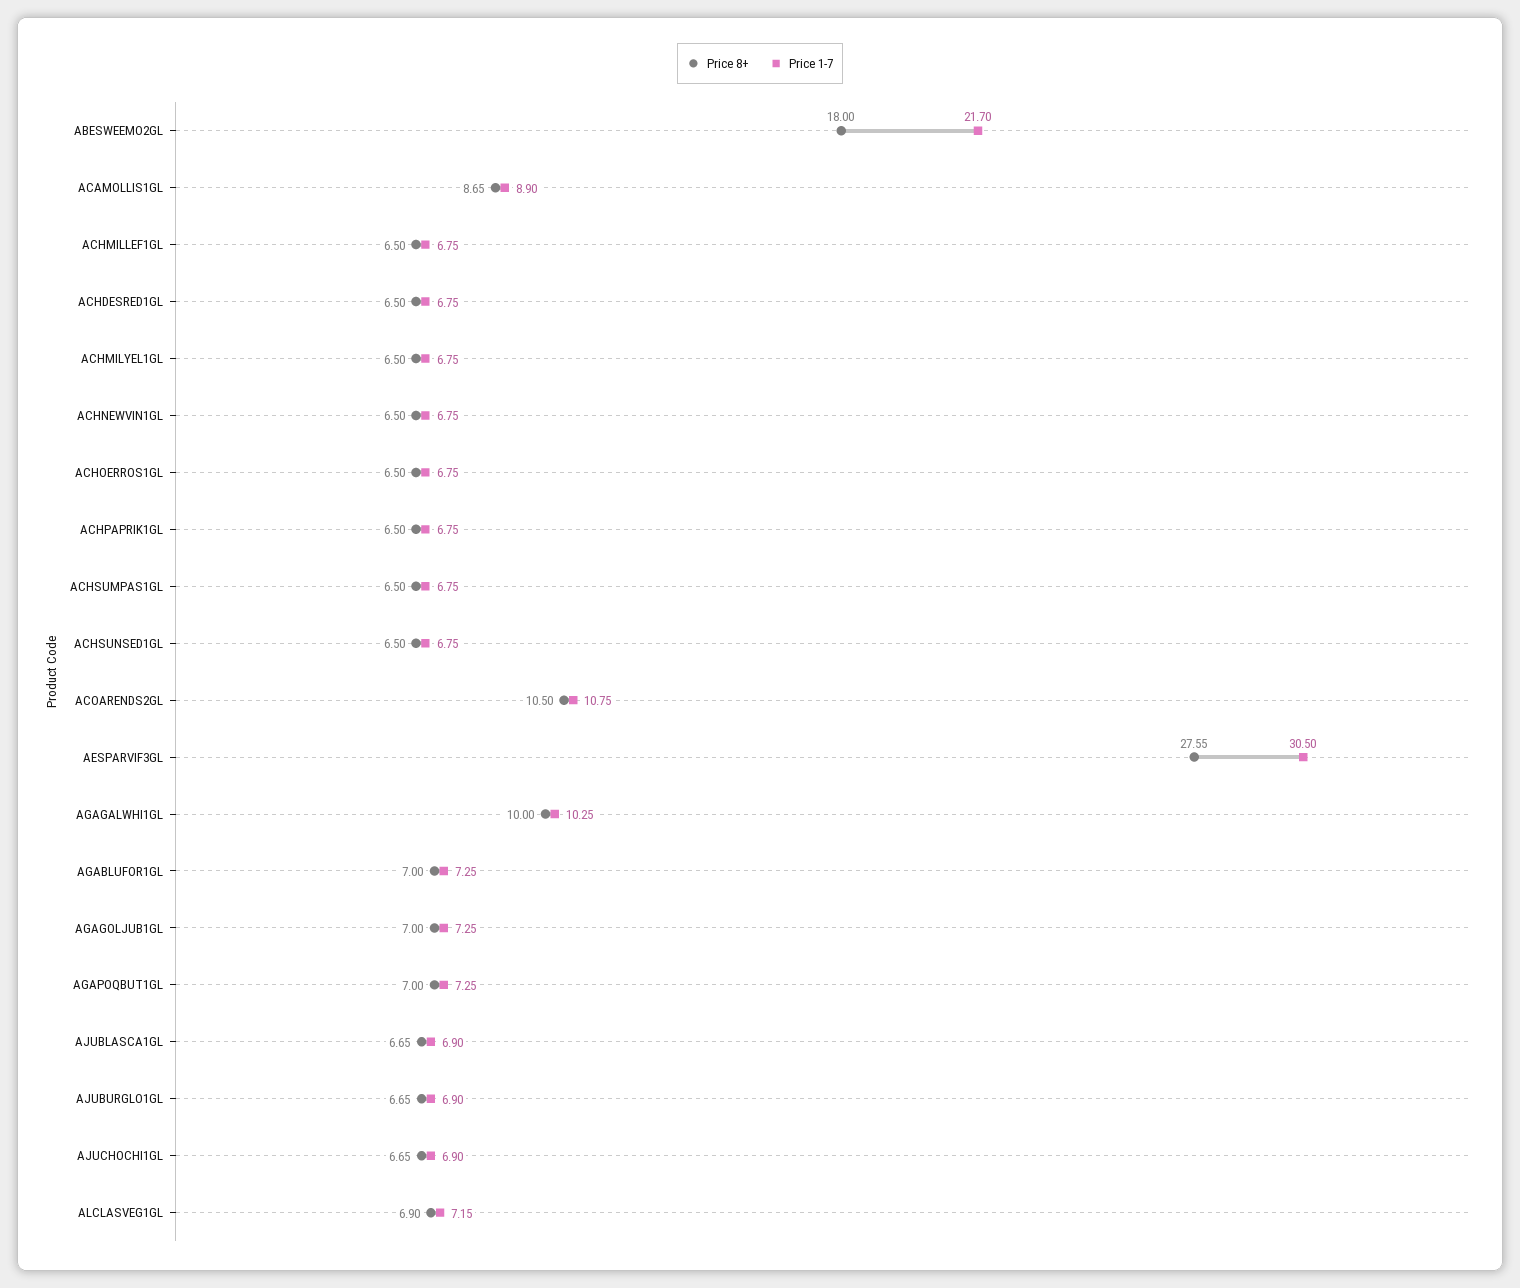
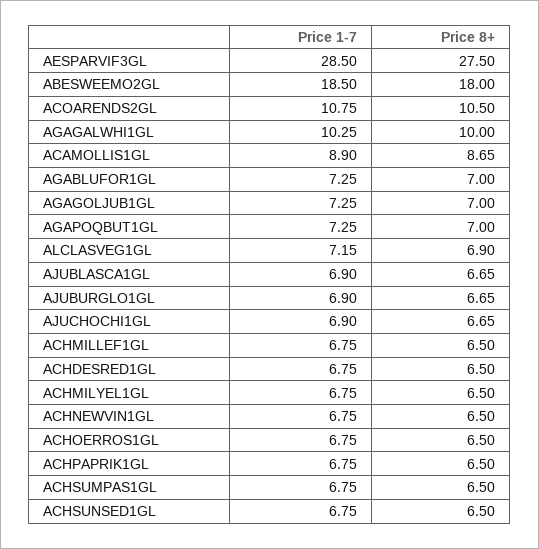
  {
    "Price 8+": {
      "ABESWEEMO2GL": 18,
      "ACAMOLLIS1GL": 8.65,
      "ACHMILLEF1GL": 6.5,
      "ACHDESRED1GL": 6.5,
      "ACHMILYEL1GL": 6.5,
      "ACHNEWVIN1GL": 6.5,
      "ACHOERROS1GL": 6.5,
      "ACHPAPRIK1GL": 6.5,
      "ACHSUMPAS1GL": 6.5,
      "ACHSUNSED1GL": 6.5,
      "ACOARENDS2GL": 10.5,
-     "AESPARVIF3GL": 27.55,
+     "AESPARVIF3GL": 27.5,
      "AGAGALWHI1GL": 10,
      "AGABLUFOR1GL": 7,
      "AGAGOLJUB1GL": 7,
      "AGAPOQBUT1GL": 7,
      "AJUBLASCA1GL": 6.65,
      "AJUBURGLO1GL": 6.65,
      "AJUCHOCHI1GL": 6.65,
      "ALCLASVEG1GL": 6.9
    },
    "Price 1-7": {
-     "ABESWEEMO2GL": 21.7,
+     "ABESWEEMO2GL": 18.5,
      "ACAMOLLIS1GL": 8.9,
      "ACHMILLEF1GL": 6.75,
      "ACHDESRED1GL": 6.75,
      "ACHMILYEL1GL": 6.75,
      "ACHNEWVIN1GL": 6.75,
      "ACHOERROS1GL": 6.75,
      "ACHPAPRIK1GL": 6.75,
      "ACHSUMPAS1GL": 6.75,
      "ACHSUNSED1GL": 6.75,
      "ACOARENDS2GL": 10.75,
-     "AESPARVIF3GL": 30.5,
+     "AESPARVIF3GL": 28.5,
      "AGAGALWHI1GL": 10.25,
      "AGABLUFOR1GL": 7.25,
      "AGAGOLJUB1GL": 7.25,
      "AGAPOQBUT1GL": 7.25,
      "AJUBLASCA1GL": 6.9,
      "AJUBURGLO1GL": 6.9,
      "AJUCHOCHI1GL": 6.9,
      "ALCLASVEG1GL": 7.15
    }
  }

